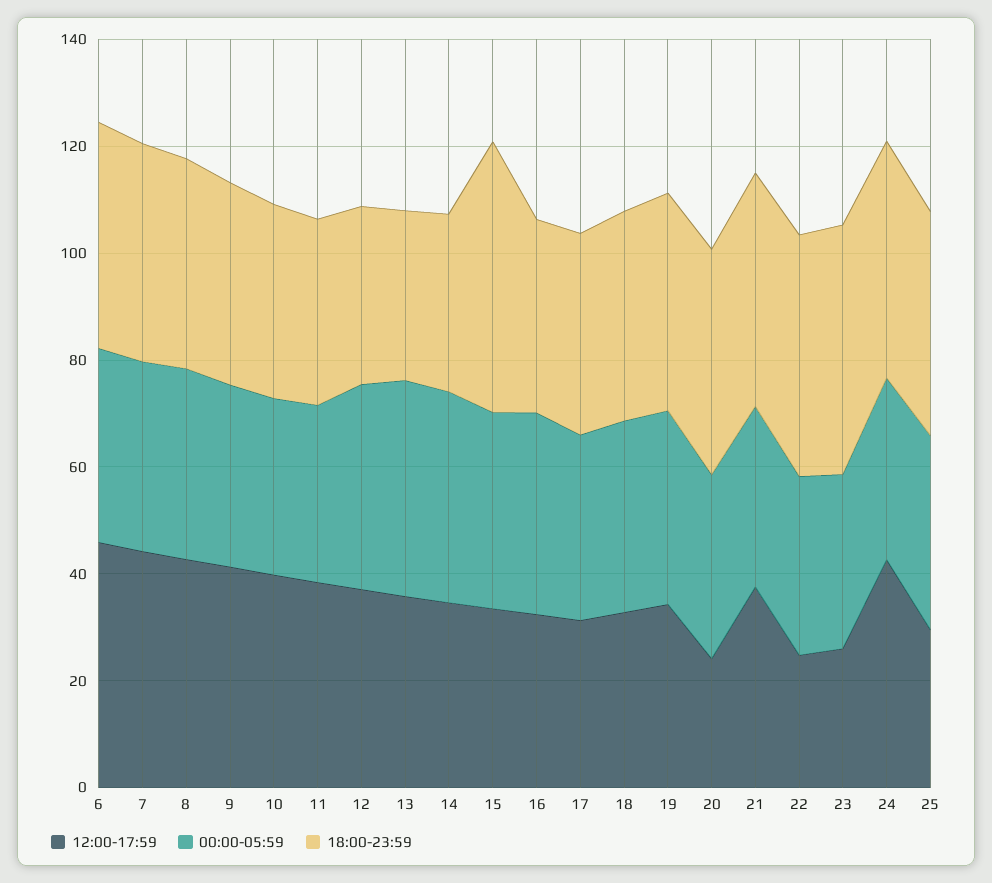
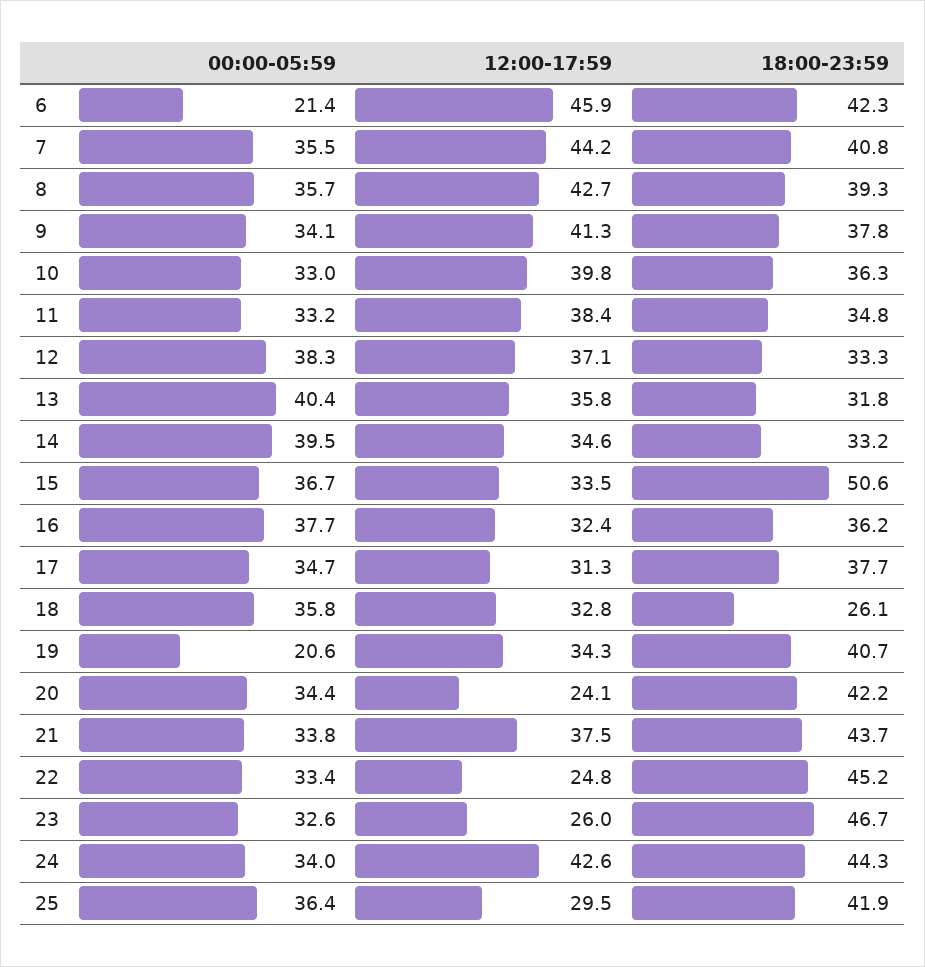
  {
    "12:00-17:59": {
      "6": 45.9,
      "7": 44.2,
      "8": 42.7,
      "9": 41.3,
      "10": 39.8,
      "11": 38.4,
      "12": 37.1,
      "13": 35.8,
      "14": 34.6,
      "15": 33.5,
      "16": 32.4,
      "17": 31.3,
      "18": 32.8,
      "19": 34.3,
      "20": 24.1,
      "21": 37.5,
      "22": 24.8,
      "23": 26,
      "24": 42.6,
      "25": 29.5
    },
    "00:00-05:59": {
-     "6": 35,
+     "6": 21.4,
      "7": 35.5,
      "8": 35.7,
      "9": 34.1,
      "10": 33,
      "11": 33.2,
      "12": 38.3,
      "13": 40.4,
      "14": 39.5,
      "15": 36.7,
      "16": 37.7,
      "17": 34.7,
      "18": 35.8,
-     "19": 35,
+     "19": 20.6,
      "20": 34.4,
      "21": 33.8,
      "22": 33.4,
      "23": 32.6,
      "24": 34,
      "25": 36.4
    },
    "18:00-23:59": {
      "6": 42.3,
      "7": 40.8,
      "8": 39.3,
      "9": 37.8,
      "10": 36.3,
      "11": 34.8,
      "12": 33.3,
      "13": 31.8,
      "14": 33.2,
      "15": 50.6,
      "16": 36.2,
      "17": 37.7,
-     "18": 40,
+     "18": 26.1,
      "19": 40.7,
      "20": 42.2,
      "21": 43.7,
      "22": 45.2,
      "23": 46.7,
      "24": 44.3,
      "25": 41.9
    }
  }

